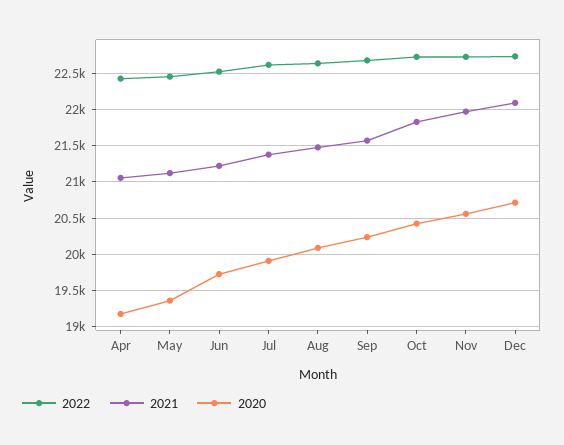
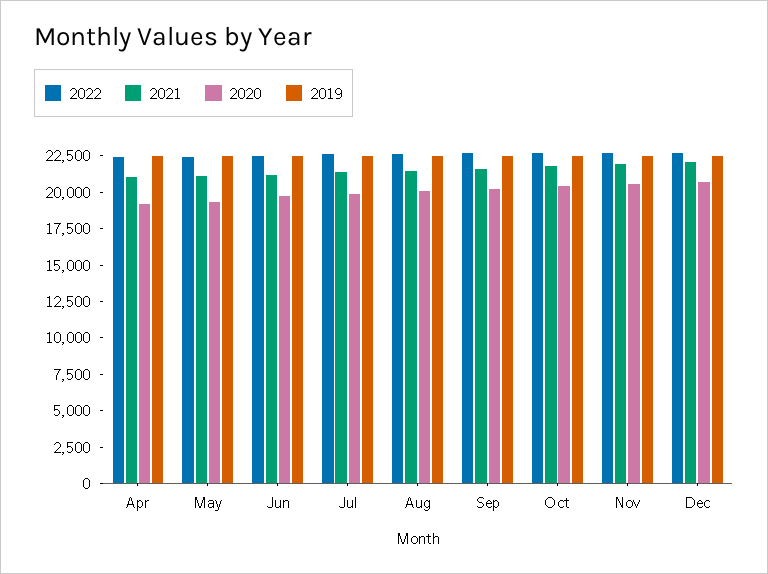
  {
    "2022": {
      "Apr": 22400,
      "May": 22500,
      "Jun": 22500,
      "Jul": 22600,
      "Aug": 22600,
      "Sep": 22700,
      "Oct": 22700,
      "Nov": 22700,
      "Dec": 22700
    },
    "2021": {
      "Apr": 21100,
      "May": 21100,
      "Jun": 21200,
      "Jul": 21400,
      "Aug": 21500,
      "Sep": 21600,
      "Oct": 21800,
      "Nov": 22000,
      "Dec": 22100
    },
    "2020": {
      "Apr": 19200,
      "May": 19400,
      "Jun": 19700,
      "Jul": 19900,
      "Aug": 20100,
      "Sep": 20200,
      "Oct": 20400,
      "Nov": 20600,
      "Dec": 20700
-   }
+   },
+   "2019": {
+     "Apr": 22500,
+     "May": 22500,
+     "Jun": 22500,
+     "Jul": 22500,
+     "Aug": 22500,
+     "Sep": 22500,
+     "Oct": 22500,
+     "Nov": 22500,
+     "Dec": 22500
+   }
  }

